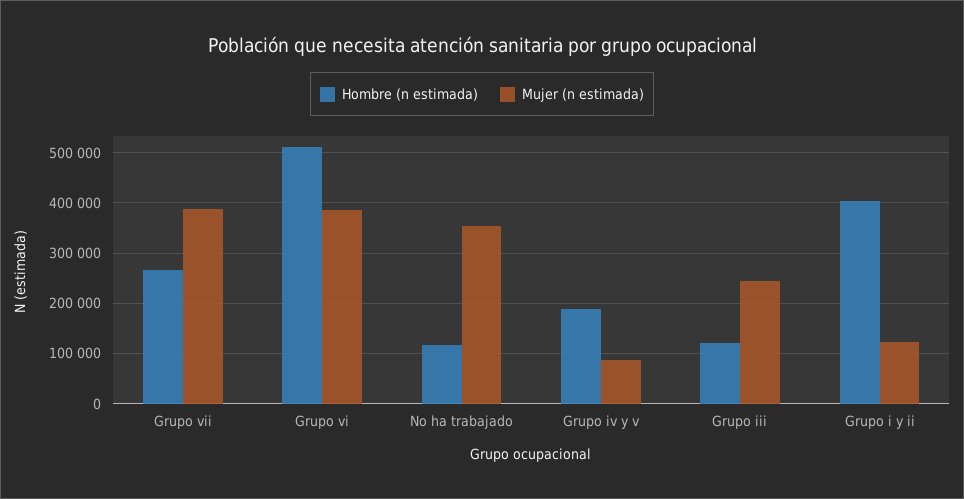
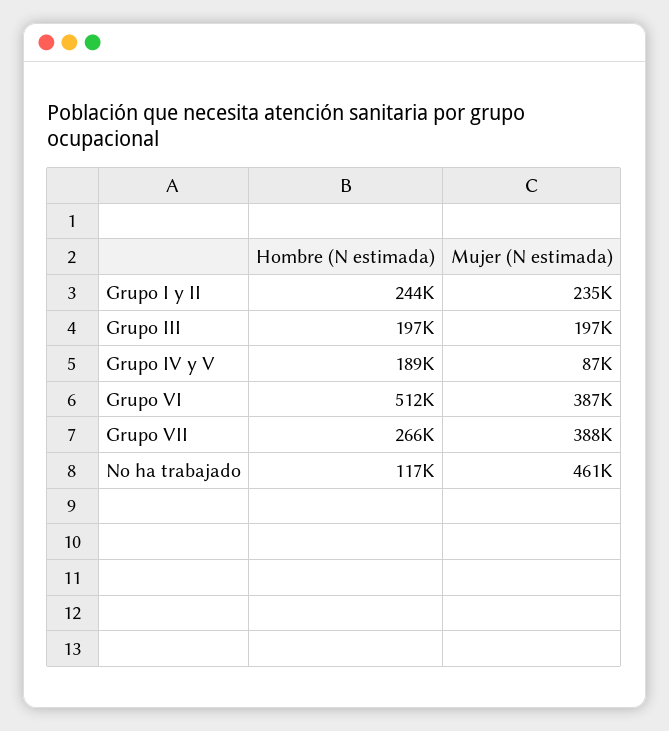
  {
    "Hombre (n estimada)": {
      "Grupo vii": 266000,
      "Grupo vi": 512000,
      "No ha trabajado": 117000,
      "Grupo iv y v": 189000,
-     "Grupo iii": 120000,
+     "Grupo iii": 197000,
-     "Grupo i y ii": 400000
+     "Grupo i y ii": 244000
    },
    "Mujer (n estimada)": {
      "Grupo vii": 388000,
      "Grupo vi": 387000,
-     "No ha trabajado": 360000,
+     "No ha trabajado": 461000,
      "Grupo iv y v": 87000,
-     "Grupo iii": 240000,
+     "Grupo iii": 197000,
-     "Grupo i y ii": 120000
+     "Grupo i y ii": 235000
    }
  }

